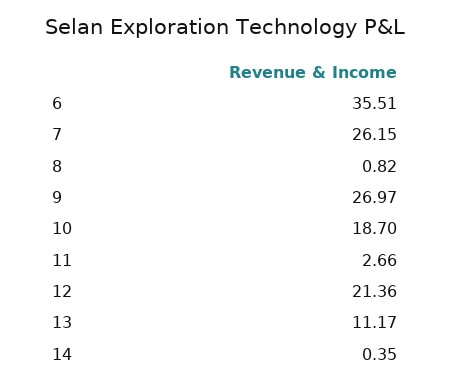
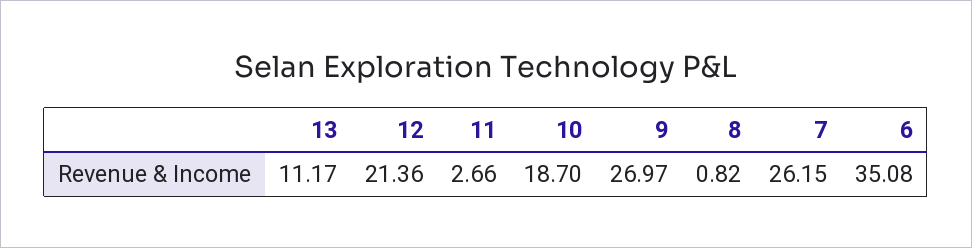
  {
-   "6": 35.51,
+   "6": 35.08,
    "7": 26.15,
    "8": 0.82,
    "9": 26.97,
    "10": 18.7,
    "11": 2.66,
    "12": 21.36,
-   "13": 11.17,
+   "13": 11.17
-   "14": 0.35
  }

